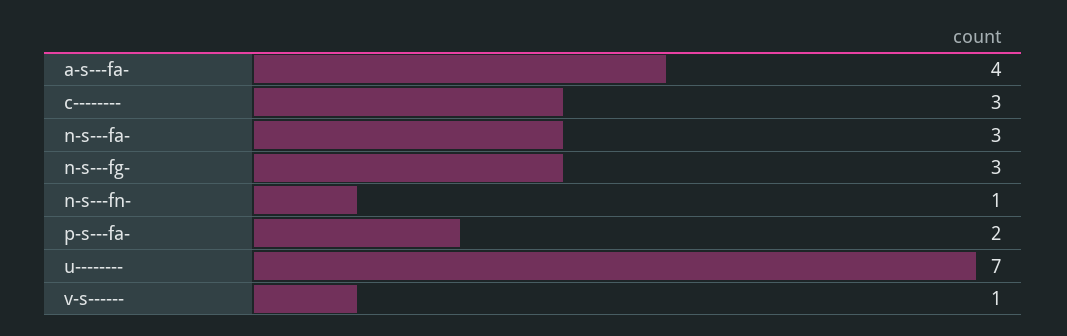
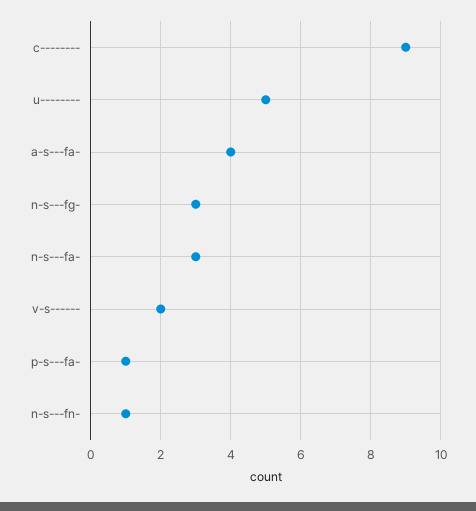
  {
    "a-s---fa-": 4,
-   "c--------": 3,
+   "c--------": 9,
    "n-s---fa-": 3,
    "n-s---fg-": 3,
    "n-s---fn-": 1,
-   "p-s---fa-": 2,
+   "p-s---fa-": 1,
-   "u--------": 7,
+   "u--------": 5,
-   "v-s------": 1
+   "v-s------": 2
  }

